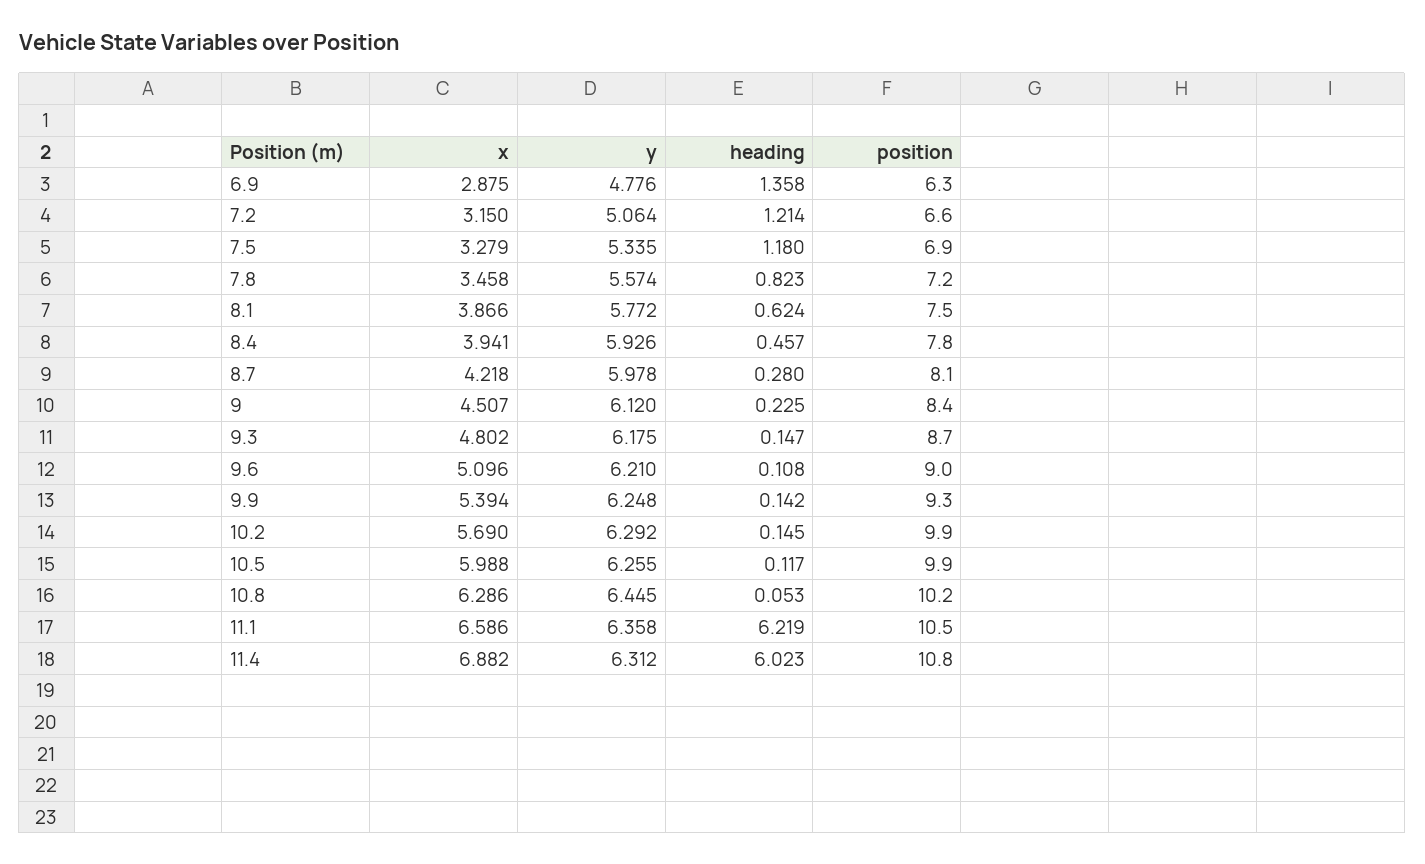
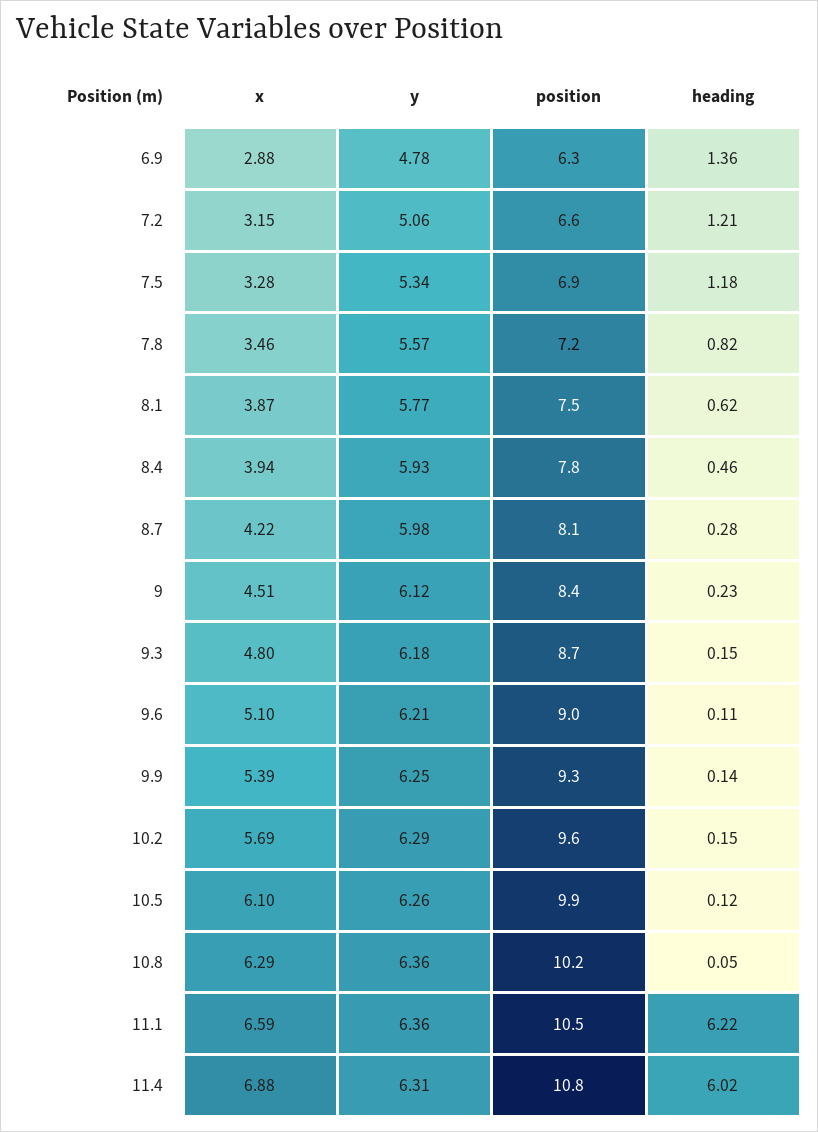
  {
    "x": {
      "6.9": 2.875,
      "7.2": 3.15,
      "7.5": 3.279,
      "7.8": 3.458,
      "8.1": 3.866,
      "8.4": 3.941,
      "8.7": 4.218,
      "9": 4.507,
      "9.3": 4.802,
      "9.6": 5.096,
      "9.9": 5.394,
      "10.2": 5.69,
-     "10.5": 5.988,
+     "10.5": 6.1,
      "10.8": 6.286,
      "11.1": 6.586,
      "11.4": 6.882
    },
    "y": {
      "6.9": 4.776,
      "7.2": 5.064,
      "7.5": 5.335,
      "7.8": 5.574,
      "8.1": 5.772,
      "8.4": 5.926,
      "8.7": 5.978,
      "9": 6.12,
      "9.3": 6.175,
      "9.6": 6.21,
      "9.9": 6.248,
      "10.2": 6.292,
      "10.5": 6.255,
-     "10.8": 6.445,
+     "10.8": 6.36,
      "11.1": 6.358,
      "11.4": 6.312
    },
    "heading": {
      "6.9": 1.358,
      "7.2": 1.214,
      "7.5": 1.18,
      "7.8": 0.823,
      "8.1": 0.624,
      "8.4": 0.457,
      "8.7": 0.28,
      "9": 0.225,
      "9.3": 0.147,
      "9.6": 0.108,
      "9.9": 0.142,
      "10.2": 0.145,
      "10.5": 0.117,
      "10.8": 0.053,
      "11.1": 6.219,
      "11.4": 6.023
    },
    "position": {
      "6.9": 6.3,
      "7.2": 6.6,
      "7.5": 6.9,
      "7.8": 7.2,
      "8.1": 7.5,
      "8.4": 7.8,
      "8.7": 8.1,
      "9": 8.4,
      "9.3": 8.7,
      "9.6": 9,
      "9.9": 9.3,
-     "10.2": 9.9,
+     "10.2": 9.6,
      "10.5": 9.9,
      "10.8": 10.2,
      "11.1": 10.5,
      "11.4": 10.8
    }
  }

